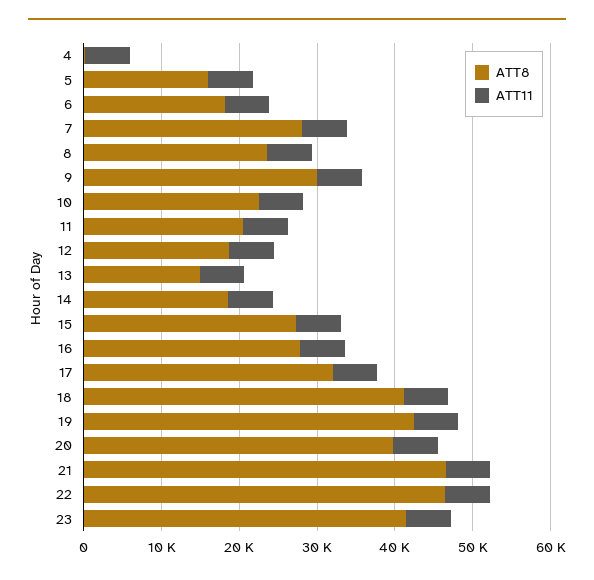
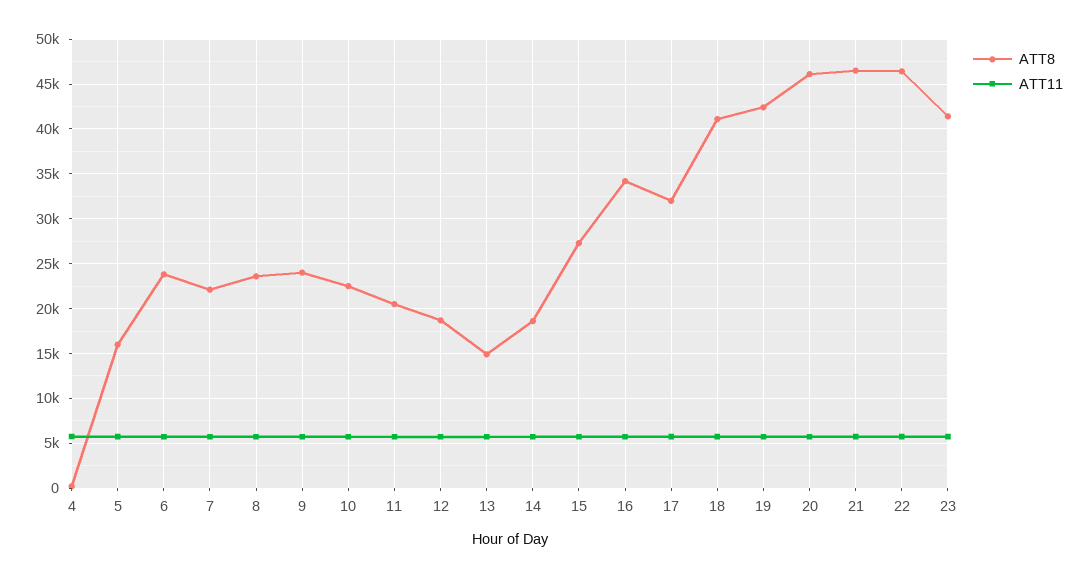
  {
    "ATT8": {
      "4": 0,
      "5": 16000,
-     "6": 18000,
+     "6": 24000,
-     "7": 28000,
+     "7": 22000,
      "8": 24000,
-     "9": 30000,
+     "9": 24000,
      "10": 23000,
      "11": 21000,
      "12": 19000,
      "13": 15000,
      "14": 19000,
      "15": 27000,
-     "16": 28000,
+     "16": 34000,
      "17": 32000,
      "18": 41000,
      "19": 42000,
-     "20": 40000,
+     "20": 46000,
      "21": 47000,
      "22": 46000,
      "23": 41000
    },
    "ATT11": {
      "4": 6000,
      "5": 6000,
      "6": 6000,
      "7": 6000,
      "8": 6000,
      "9": 6000,
      "10": 6000,
      "11": 6000,
      "12": 6000,
      "13": 6000,
      "14": 6000,
      "15": 6000,
      "16": 6000,
      "17": 6000,
      "18": 6000,
      "19": 6000,
      "20": 6000,
      "21": 6000,
      "22": 6000,
      "23": 6000
    }
  }

